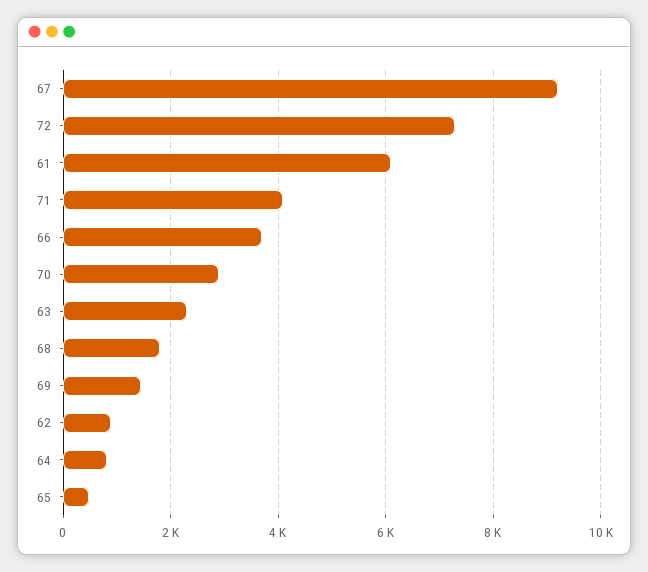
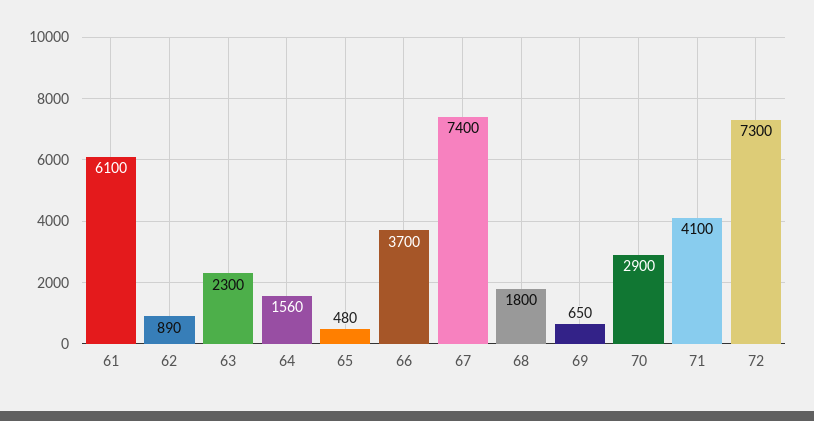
  {
-   "67": 9200,
+   "67": 7400,
    "72": 7300,
    "61": 6100,
    "71": 4100,
    "66": 3700,
    "70": 2900,
    "63": 2300,
    "68": 1800,
-   "69": 1400,
+   "69": 650,
    "62": 890,
-   "64": 800,
+   "64": 1560,
    "65": 480
  }

